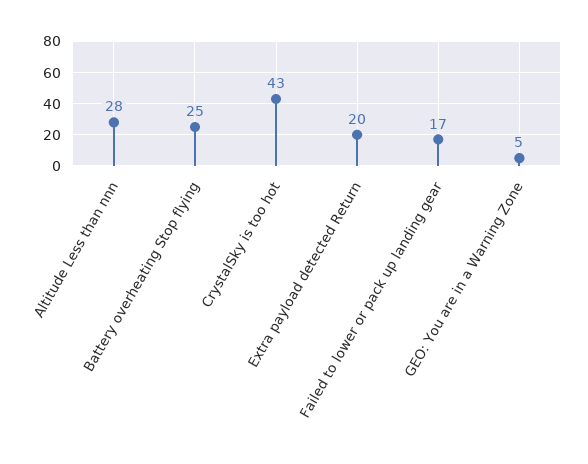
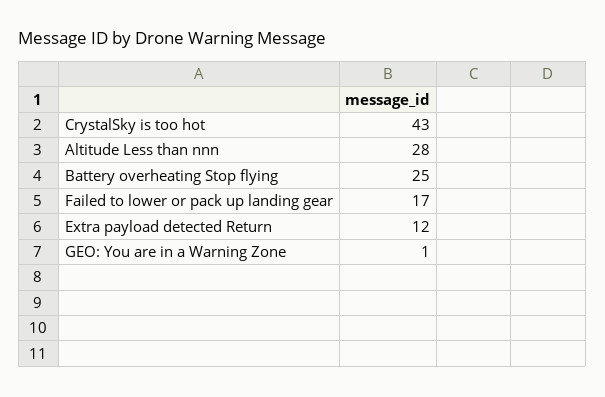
  {
    "Altitude Less than nnn": 28,
    "Battery overheating Stop flying": 25,
    "CrystalSky is too hot": 43,
-   "Extra payload detected Return": 20,
+   "Extra payload detected Return": 12,
    "Failed to lower or pack up landing gear": 17,
-   "GEO: You are in a Warning Zone": 5
+   "GEO: You are in a Warning Zone": 1
  }

